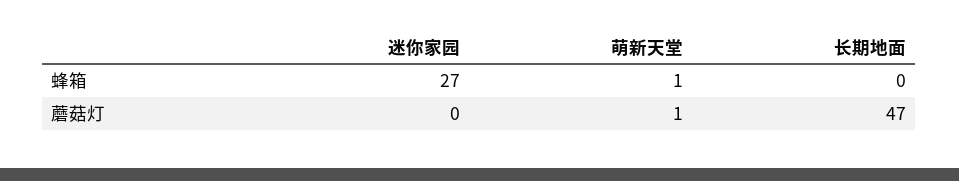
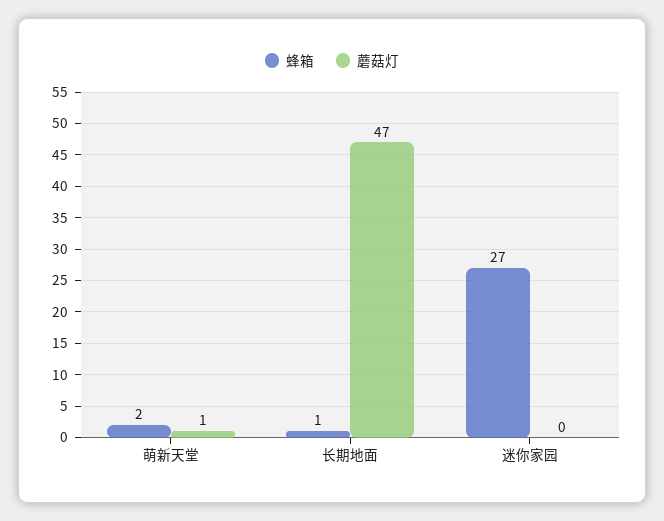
  {
    "蜂箱": {
      "迷你家园": 27,
-     "萌新天堂": 1,
+     "萌新天堂": 2,
-     "长期地面": 0
+     "长期地面": 1
    },
    "蘑菇灯": {
      "迷你家园": 0,
      "萌新天堂": 1,
      "长期地面": 47
    }
  }

